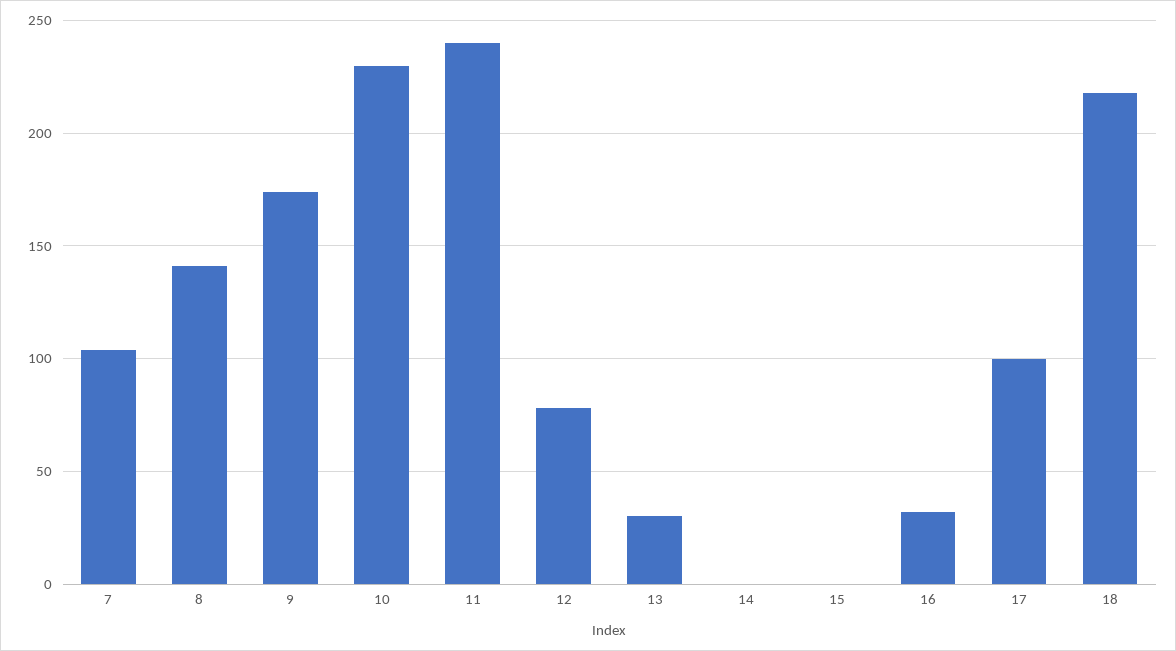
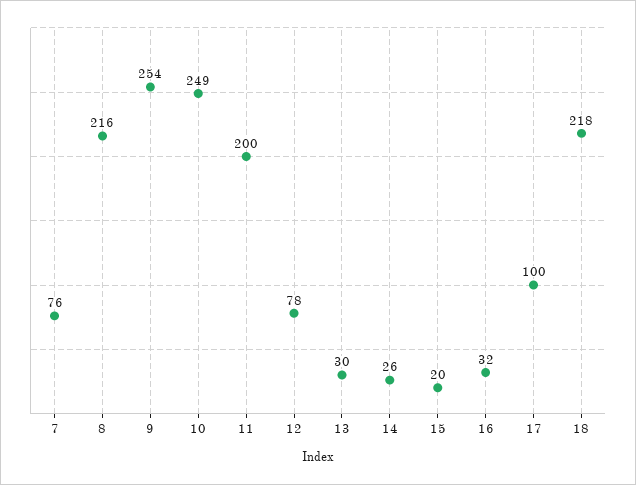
  {
-   "7": 105,
+   "7": 76,
-   "8": 140,
+   "8": 216,
-   "9": 175,
+   "9": 254,
-   "10": 230,
+   "10": 249,
-   "11": 240,
+   "11": 200,
    "12": 78,
    "13": 30,
-   "14": 0,
+   "14": 26,
-   "15": 0,
+   "15": 20,
    "16": 32,
    "17": 100,
    "18": 218
  }

